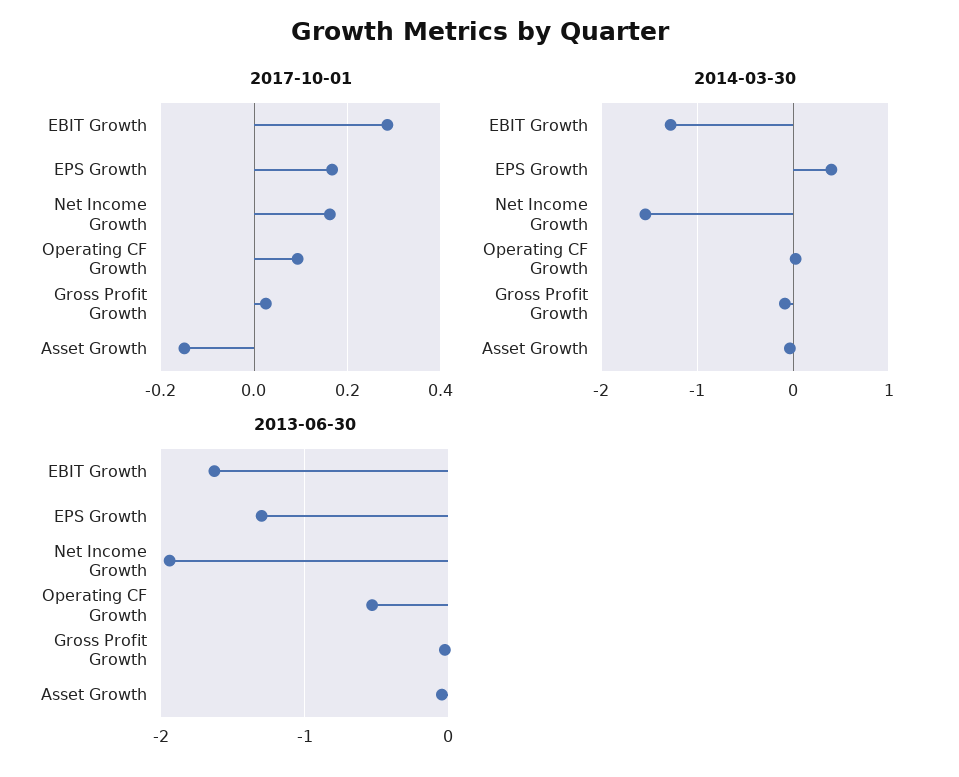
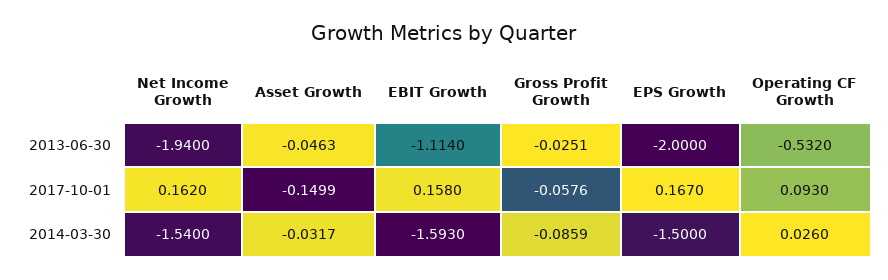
  {
    "2017-10-01": {
-     "EBIT Growth": 0.28,
+     "EBIT Growth": 0.158,
      "EPS Growth": 0.167,
      "Net Income Growth": 0.162,
      "Operating CF Growth": 0.093,
-     "Gross Profit Growth": 0.02,
+     "Gross Profit Growth": -0.0576,
      "Asset Growth": -0.1499
    },
    "2014-03-30": {
-     "EBIT Growth": -1.3,
+     "EBIT Growth": -1.593,
-     "EPS Growth": 0.4,
+     "EPS Growth": -1.5,
      "Net Income Growth": -1.54,
      "Operating CF Growth": 0.026,
      "Gross Profit Growth": -0.0859,
      "Asset Growth": -0.0317
    },
    "2013-06-30": {
-     "EBIT Growth": -1.6,
+     "EBIT Growth": -1.114,
-     "EPS Growth": -1.3,
+     "EPS Growth": -2,
      "Net Income Growth": -1.94,
      "Operating CF Growth": -0.532,
      "Gross Profit Growth": -0.0251,
      "Asset Growth": -0.0463
    }
  }

